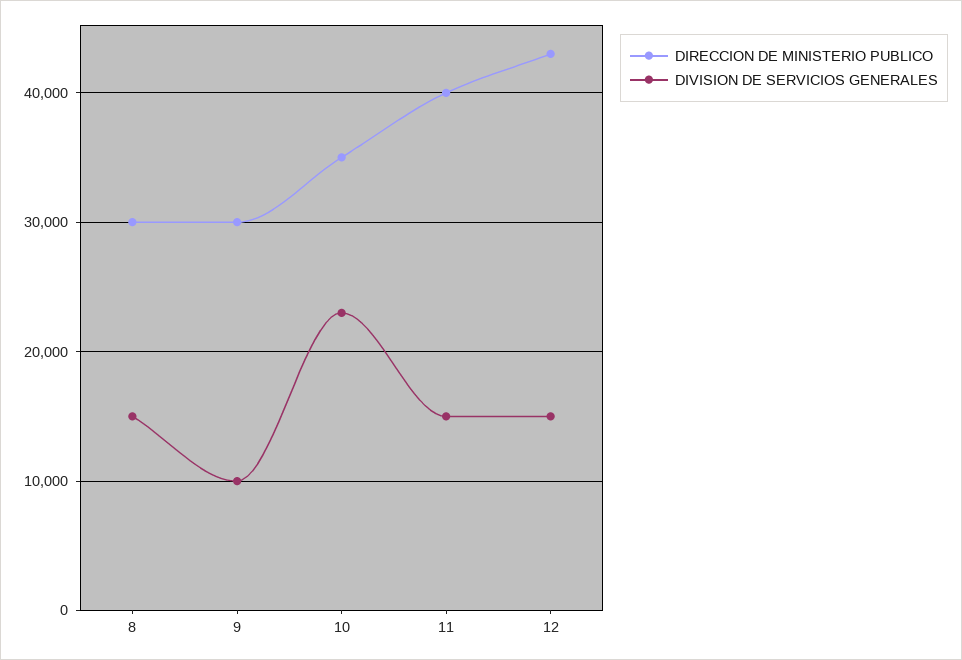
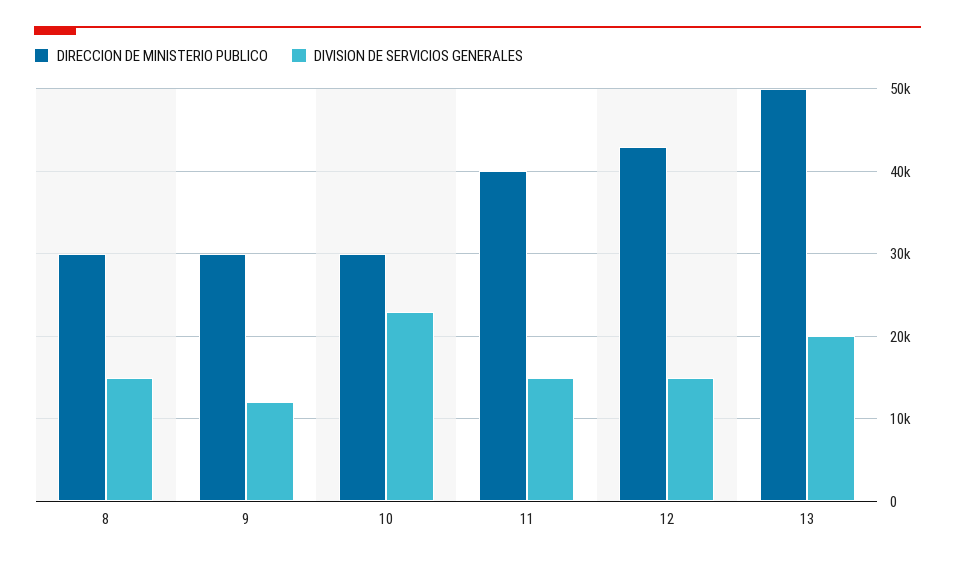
  {
    "DIRECCION DE MINISTERIO PUBLICO": {
      "8": 30000,
      "9": 30000,
-     "10": 35000,
+     "10": 30000,
      "11": 40000,
-     "12": 43000
+     "12": 43000,
+     "13": 50000
    },
    "DIVISION DE SERVICIOS GENERALES": {
      "8": 15000,
-     "9": 10000,
+     "9": 12000,
      "10": 23000,
      "11": 15000,
-     "12": 15000
+     "12": 15000,
+     "13": 20000
    }
  }

